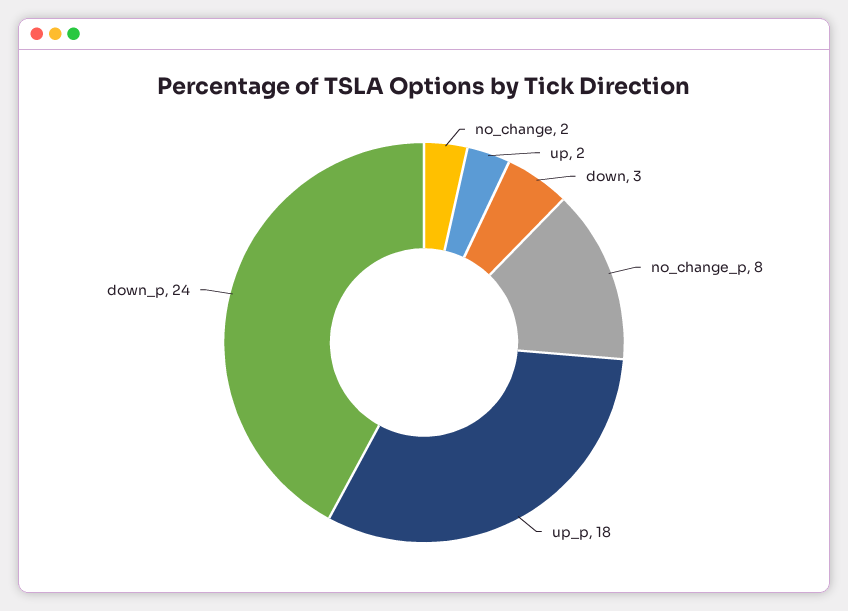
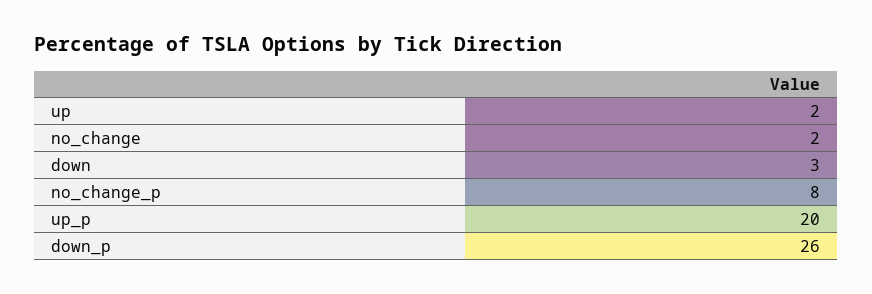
  {
    "no_change": 2,
    "up": 2,
    "down": 3,
    "no_change_p": 8,
-   "up_p": 18,
+   "up_p": 20,
-   "down_p": 24
+   "down_p": 26
  }

